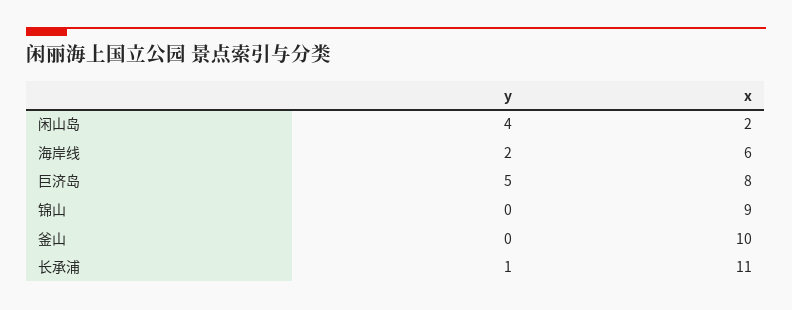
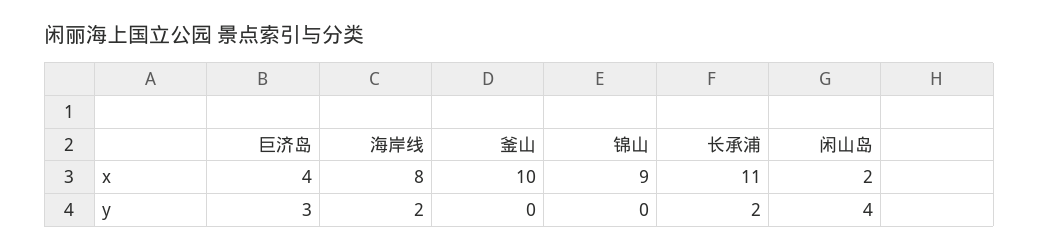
  {
    "y": {
      "闲山岛": 4,
      "海岸线": 2,
-     "巨济岛": 5,
+     "巨济岛": 3,
      "锦山": 0,
      "釜山": 0,
-     "长承浦": 1
+     "长承浦": 2
    },
    "x": {
      "闲山岛": 2,
-     "海岸线": 6,
+     "海岸线": 8,
-     "巨济岛": 8,
+     "巨济岛": 4,
      "锦山": 9,
      "釜山": 10,
      "长承浦": 11
    }
  }

